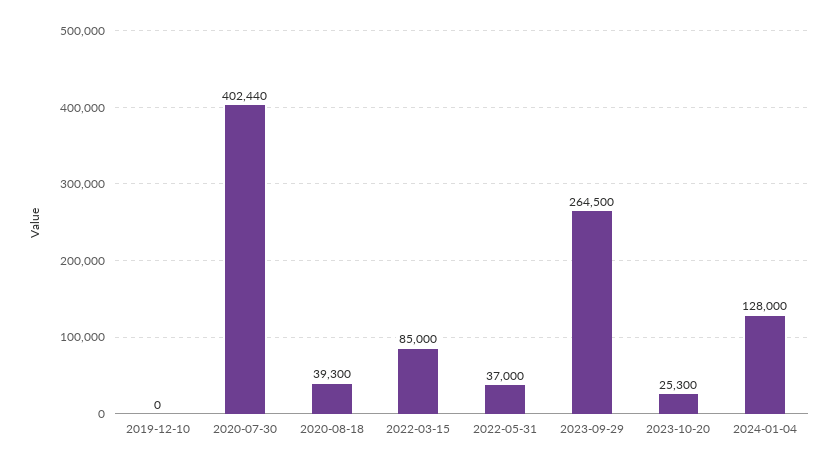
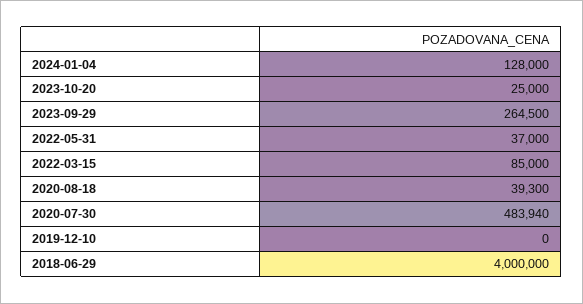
  {
    "2019-12-10": 0,
-   "2020-07-30": 402440,
+   "2020-07-30": 483940,
    "2020-08-18": 39300,
    "2022-03-15": 85000,
    "2022-05-31": 37000,
    "2023-09-29": 264500,
-   "2023-10-20": 25300,
+   "2023-10-20": 25000,
-   "2024-01-04": 128000
+   "2024-01-04": 128000,
+   "2018-06-29": 4000000
  }

